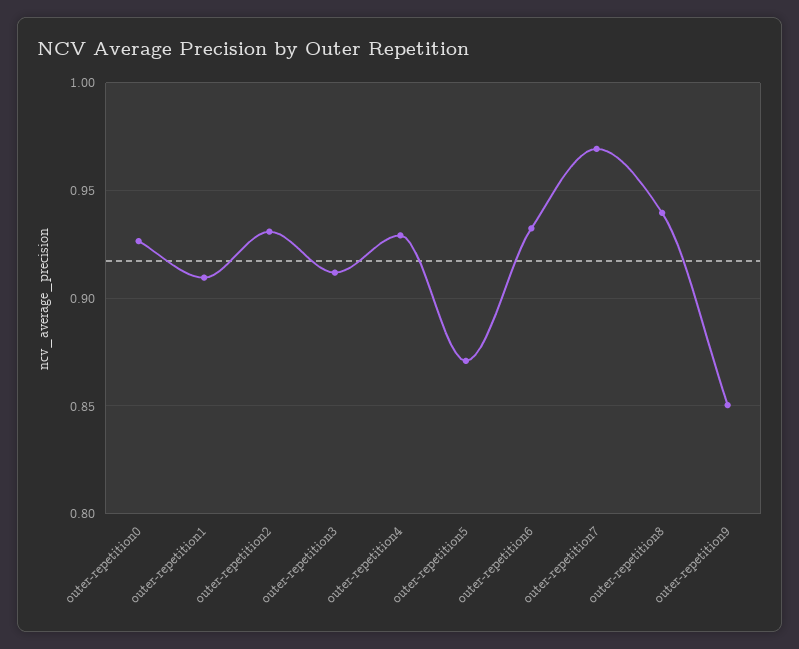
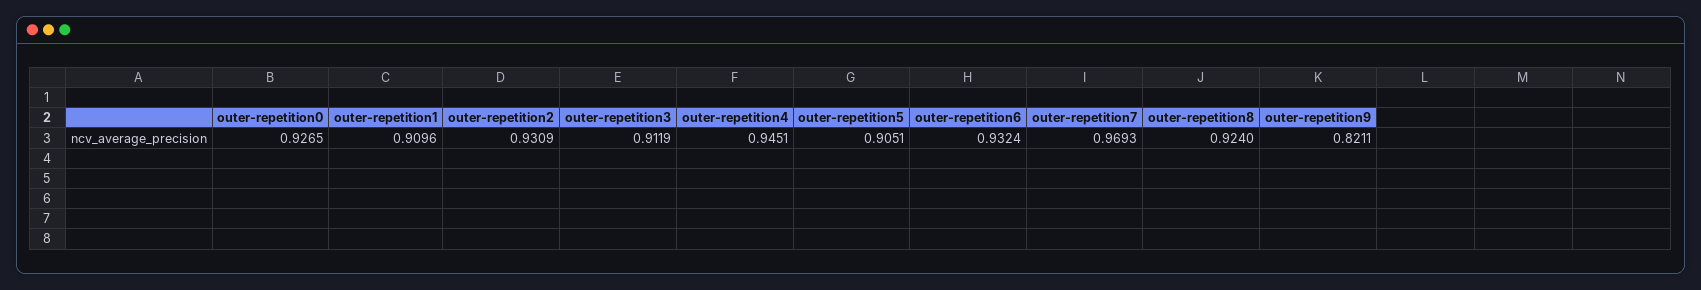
  {
    "outer-repetition0": 0.9265,
    "outer-repetition1": 0.9096,
    "outer-repetition2": 0.9309,
    "outer-repetition3": 0.9119,
-   "outer-repetition4": 0.93,
+   "outer-repetition4": 0.9451,
-   "outer-repetition5": 0.87,
+   "outer-repetition5": 0.9051,
    "outer-repetition6": 0.9324,
    "outer-repetition7": 0.9693,
-   "outer-repetition8": 0.94,
+   "outer-repetition8": 0.924,
-   "outer-repetition9": 0.85
+   "outer-repetition9": 0.8211
  }

